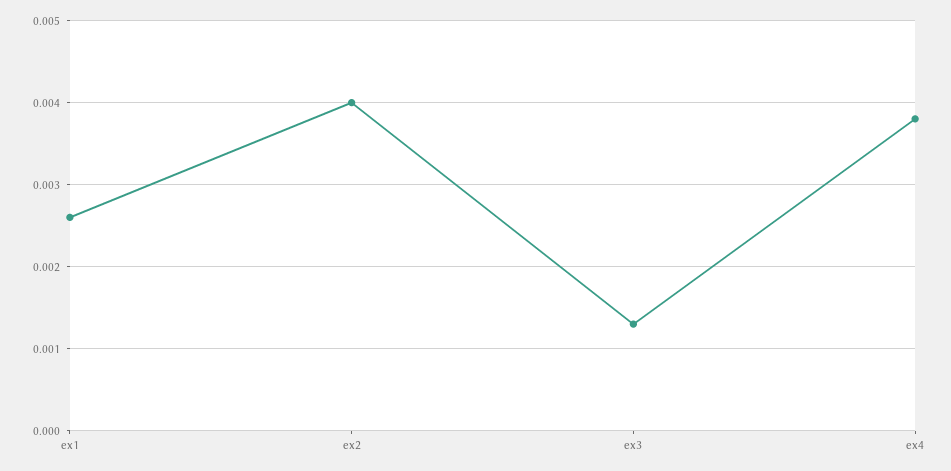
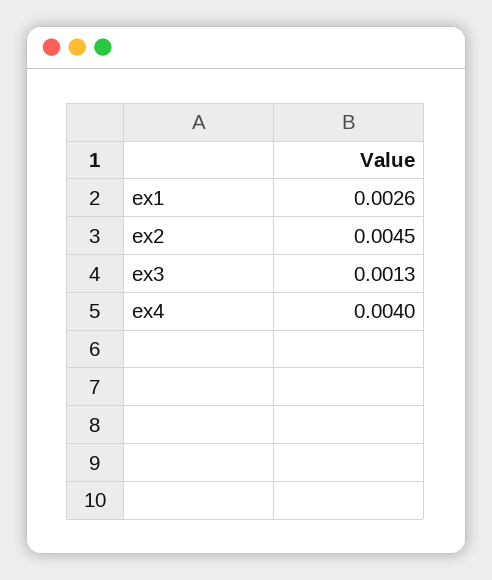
  {
    "ex1": 0.0026,
-   "ex2": 0.004,
+   "ex2": 0.0045,
    "ex3": 0.0013,
-   "ex4": 0.0038
+   "ex4": 0.004
  }

